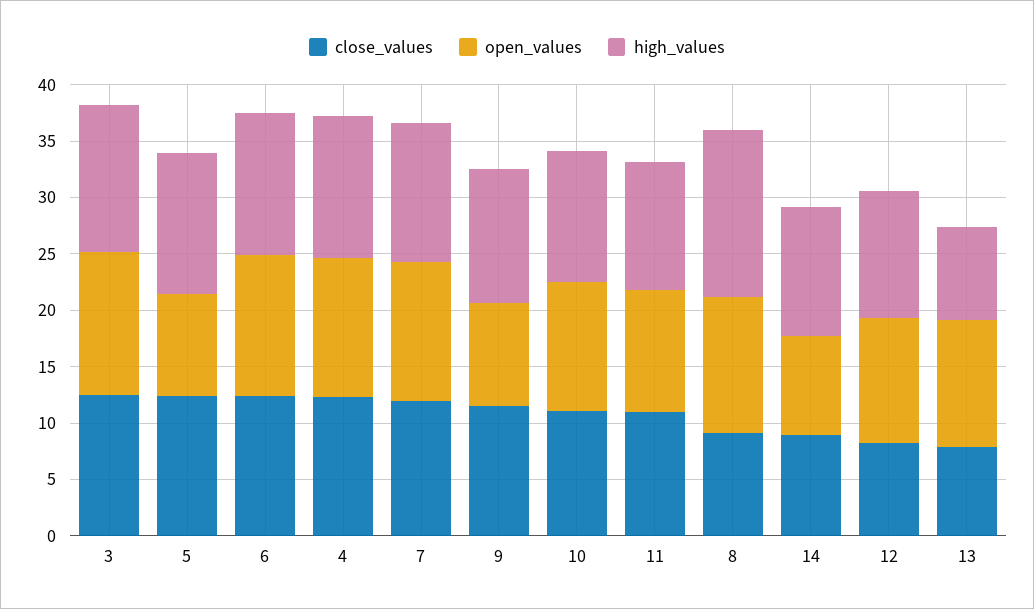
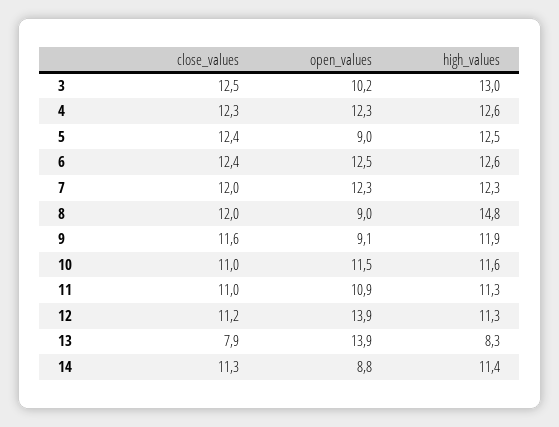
  {
    "close_values": {
      "3": 12.5,
      "5": 12.4,
      "6": 12.4,
      "4": 12.3,
      "7": 12,
      "9": 11.6,
      "10": 11,
      "11": 11,
-     "8": 9,
+     "8": 12,
-     "14": 9,
+     "14": 11.3,
-     "12": 8,
+     "12": 11.2,
      "13": 7.9
    },
    "open_values": {
-     "3": 13,
+     "3": 10.2,
      "5": 9,
      "6": 12.5,
      "4": 12.3,
      "7": 12.3,
      "9": 9.1,
      "10": 11.5,
      "11": 10.9,
-     "8": 12,
+     "8": 9,
      "14": 8.8,
-     "12": 11,
+     "12": 13.9,
-     "13": 11
+     "13": 13.9
    },
    "high_values": {
      "3": 13,
      "5": 12.5,
      "6": 12.6,
      "4": 12.6,
      "7": 12.3,
      "9": 11.9,
      "10": 11.6,
      "11": 11.3,
      "8": 14.8,
      "14": 11.4,
      "12": 11.3,
      "13": 8.3
    }
  }

